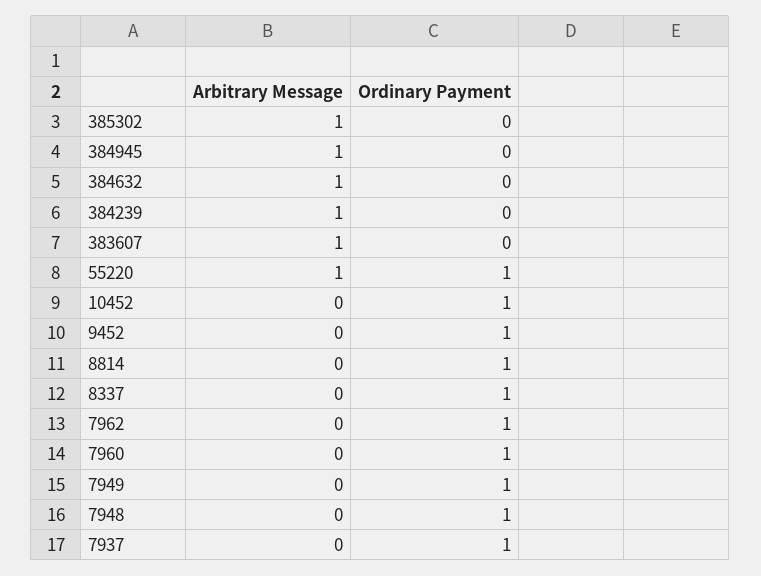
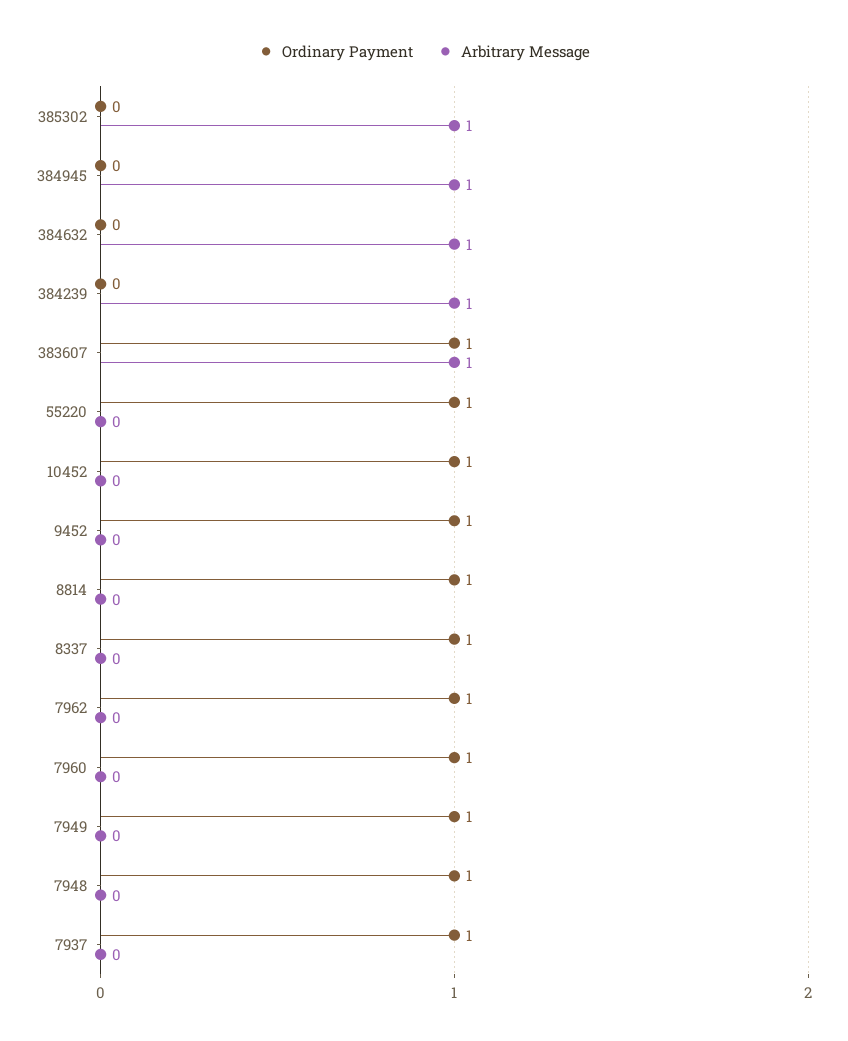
  {
    "Arbitrary Message": {
      "385302": 1,
      "384945": 1,
      "384632": 1,
      "384239": 1,
      "383607": 1,
-     "55220": 1,
+     "55220": 0,
      "10452": 0,
      "9452": 0,
      "8814": 0,
      "8337": 0,
      "7962": 0,
      "7960": 0,
      "7949": 0,
      "7948": 0,
      "7937": 0
    },
    "Ordinary Payment": {
      "385302": 0,
      "384945": 0,
      "384632": 0,
      "384239": 0,
-     "383607": 0,
+     "383607": 1,
      "55220": 1,
      "10452": 1,
      "9452": 1,
      "8814": 1,
      "8337": 1,
      "7962": 1,
      "7960": 1,
      "7949": 1,
      "7948": 1,
      "7937": 1
    }
  }

